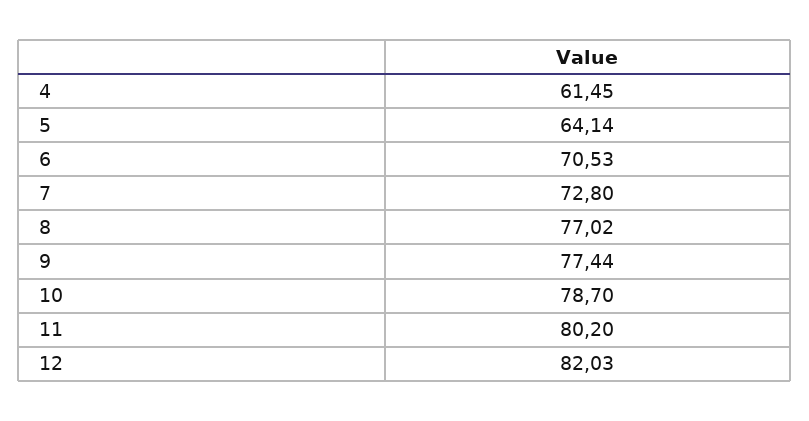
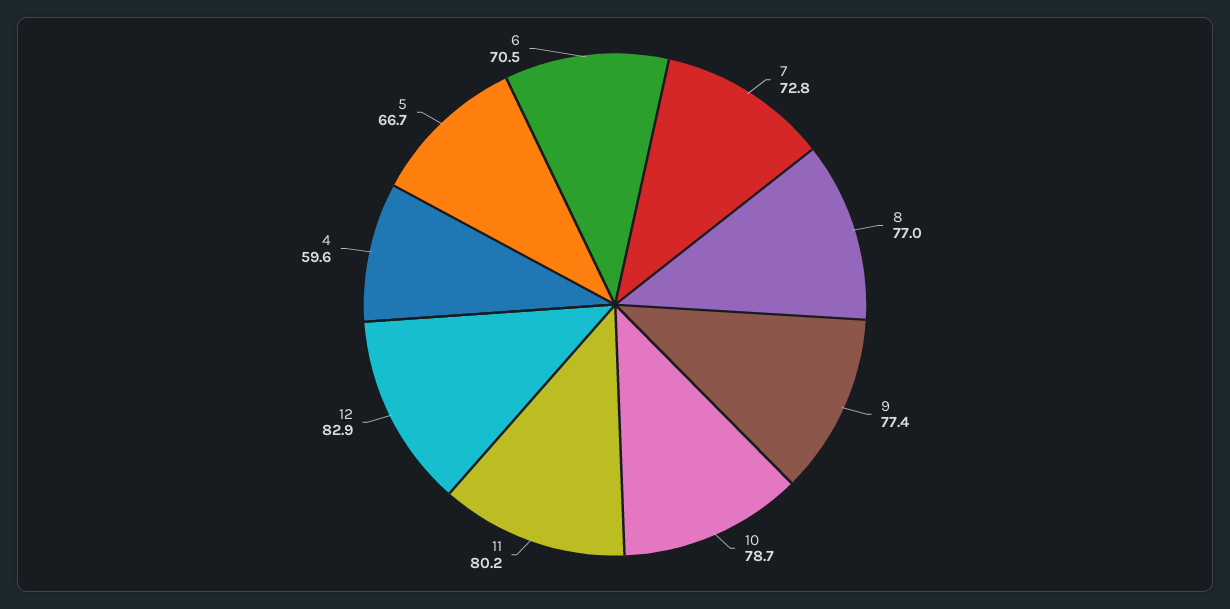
  {
-   "4": 61.45,
+   "4": 59.6,
-   "5": 64.14,
+   "5": 66.7,
    "6": 70.53,
    "7": 72.8,
    "8": 77.02,
    "9": 77.44,
    "10": 78.7,
    "11": 80.2,
-   "12": 82.03
+   "12": 82.9
  }

